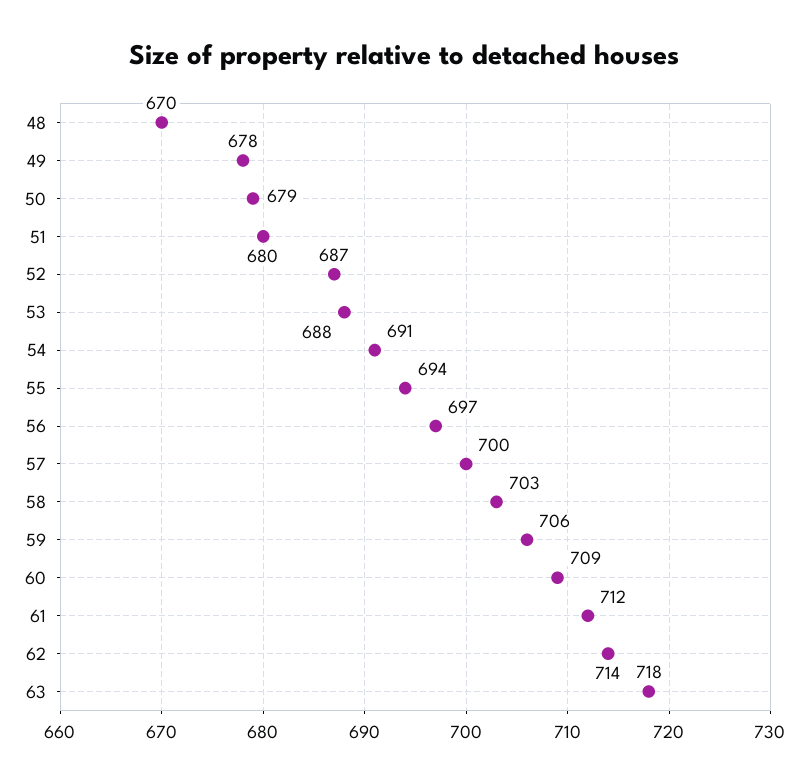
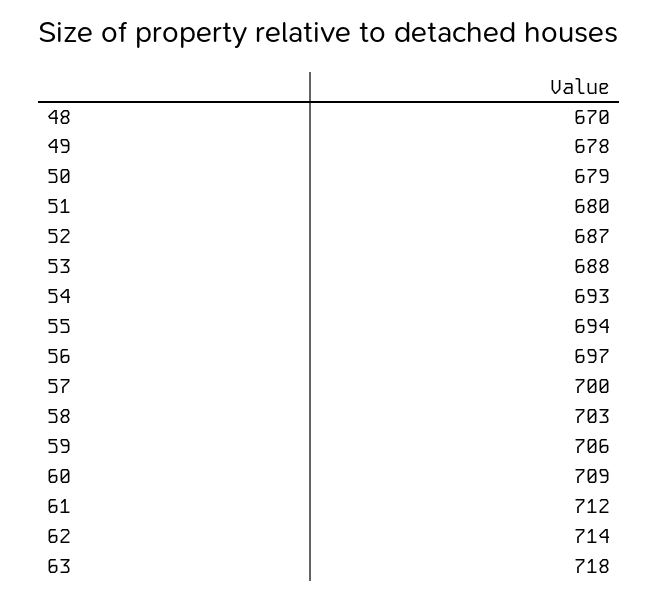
  {
    "48": 670,
    "49": 678,
    "50": 679,
    "51": 680,
    "52": 687,
    "53": 688,
-   "54": 691,
+   "54": 693,
    "55": 694,
    "56": 697,
    "57": 700,
    "58": 703,
    "59": 706,
    "60": 709,
    "61": 712,
    "62": 714,
    "63": 718
  }

